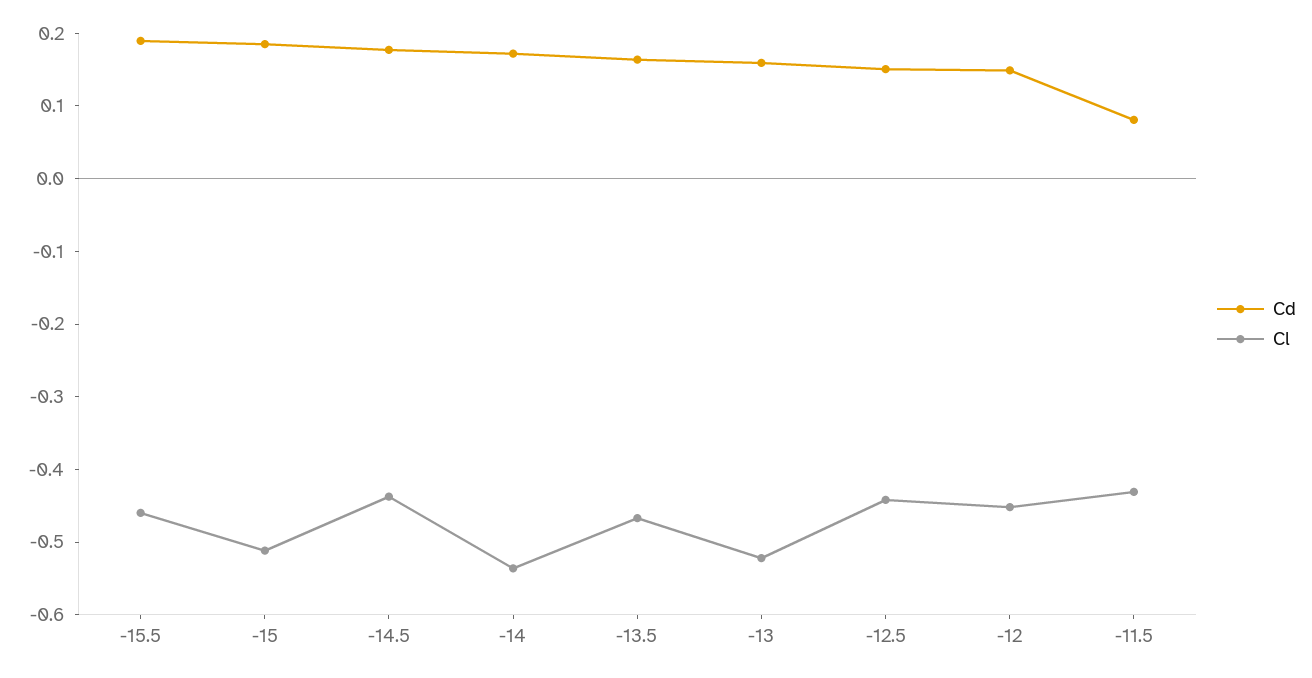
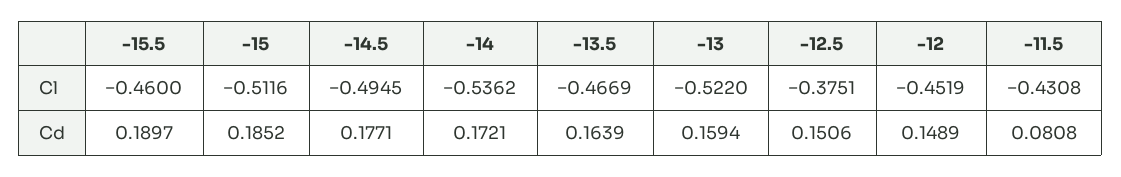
  {
    "Cd": {
      "-15.5": 0.1897,
      "-15": 0.1852,
      "-14.5": 0.1771,
      "-14": 0.1721,
      "-13.5": 0.1639,
      "-13": 0.1594,
      "-12.5": 0.1506,
      "-12": 0.1489,
      "-11.5": 0.0808
    },
    "Cl": {
      "-15.5": -0.46,
      "-15": -0.5116,
-     "-14.5": -0.44,
+     "-14.5": -0.4945,
      "-14": -0.5362,
      "-13.5": -0.4669,
      "-13": -0.522,
-     "-12.5": -0.44,
+     "-12.5": -0.3751,
      "-12": -0.4519,
      "-11.5": -0.4308
    }
  }

